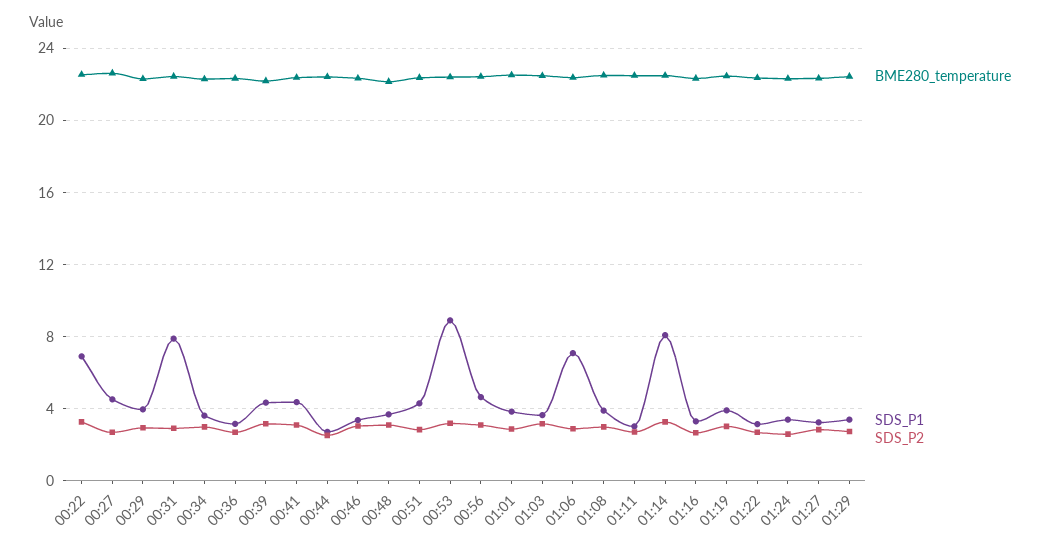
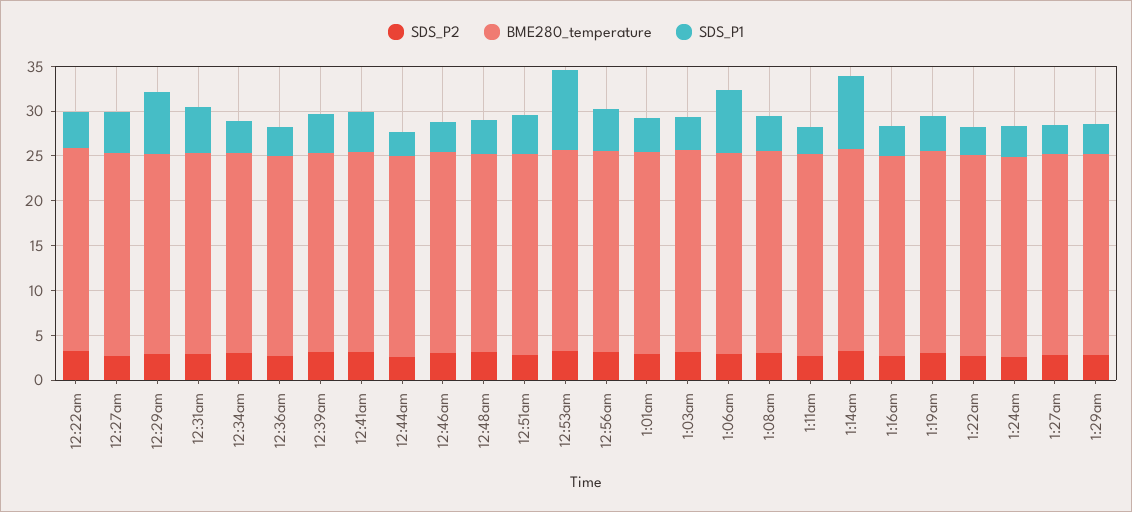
  {
    "BME280_temperature": {
      "00:22": 22.5,
      "00:27": 22.5,
      "00:29": 22.5,
      "00:31": 22.5,
      "00:34": 22.5,
      "00:36": 22.5,
      "00:39": 22,
      "00:41": 22.5,
      "00:44": 22.5,
      "00:46": 22.5,
      "00:48": 22,
      "00:51": 22.5,
      "00:53": 22.5,
      "00:56": 22.5,
      "01:01": 22.5,
      "01:03": 22.5,
      "01:06": 22.5,
      "01:08": 22.5,
      "01:11": 22.5,
      "01:14": 22.5,
      "01:16": 22.5,
      "01:19": 22.5,
      "01:22": 22.5,
      "01:24": 22.5,
      "01:27": 22.5,
      "01:29": 22.5
    },
    "SDS_P1": {
-     "00:22": 7,
+     "00:22": 4,
      "00:27": 4.5,
-     "00:29": 4,
+     "00:29": 7,
-     "00:31": 8,
+     "00:31": 5,
      "00:34": 3.5,
      "00:36": 3,
      "00:39": 4.5,
      "00:41": 4.5,
      "00:44": 2.5,
      "00:46": 3.5,
      "00:48": 3.5,
      "00:51": 4.5,
      "00:53": 9,
      "00:56": 4.5,
      "01:01": 4,
      "01:03": 3.5,
      "01:06": 7,
      "01:08": 4,
      "01:11": 3,
      "01:14": 8,
      "01:16": 3.5,
      "01:19": 4,
      "01:22": 3,
      "01:24": 3.5,
      "01:27": 3.5,
      "01:29": 3.5
    },
    "SDS_P2": {
      "00:22": 3.5,
      "00:27": 2.5,
      "00:29": 3,
      "00:31": 3,
      "00:34": 3,
      "00:36": 2.5,
      "00:39": 3,
      "00:41": 3,
      "00:44": 2.5,
      "00:46": 3,
      "00:48": 3,
      "00:51": 3,
      "00:53": 3,
      "00:56": 3,
      "01:01": 3,
      "01:03": 3,
      "01:06": 3,
      "01:08": 3,
      "01:11": 2.5,
      "01:14": 3.5,
      "01:16": 2.5,
      "01:19": 3,
      "01:22": 2.5,
      "01:24": 2.5,
      "01:27": 3,
      "01:29": 3
    }
  }

